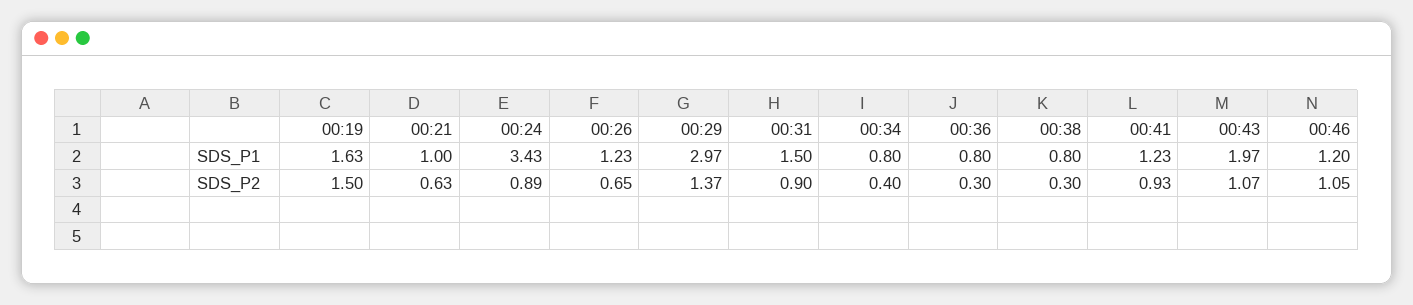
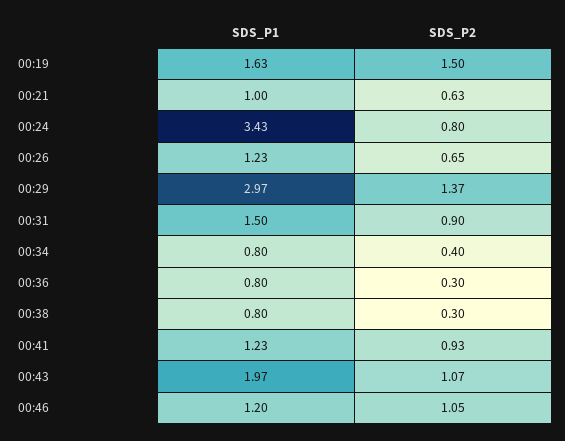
  {
    "00:19": {
      "SDS_P1": 1.63,
      "SDS_P2": 1.5
    },
    "00:21": {
      "SDS_P1": 1,
      "SDS_P2": 0.63
    },
    "00:24": {
      "SDS_P1": 3.43,
-     "SDS_P2": 0.89
+     "SDS_P2": 0.8
    },
    "00:26": {
      "SDS_P1": 1.23,
      "SDS_P2": 0.65
    },
    "00:29": {
      "SDS_P1": 2.97,
      "SDS_P2": 1.37
    },
    "00:31": {
      "SDS_P1": 1.5,
      "SDS_P2": 0.9
    },
    "00:34": {
      "SDS_P1": 0.8,
      "SDS_P2": 0.4
    },
    "00:36": {
      "SDS_P1": 0.8,
      "SDS_P2": 0.3
    },
    "00:38": {
      "SDS_P1": 0.8,
      "SDS_P2": 0.3
    },
    "00:41": {
      "SDS_P1": 1.23,
      "SDS_P2": 0.93
    },
    "00:43": {
      "SDS_P1": 1.97,
      "SDS_P2": 1.07
    },
    "00:46": {
      "SDS_P1": 1.2,
      "SDS_P2": 1.05
    }
  }

